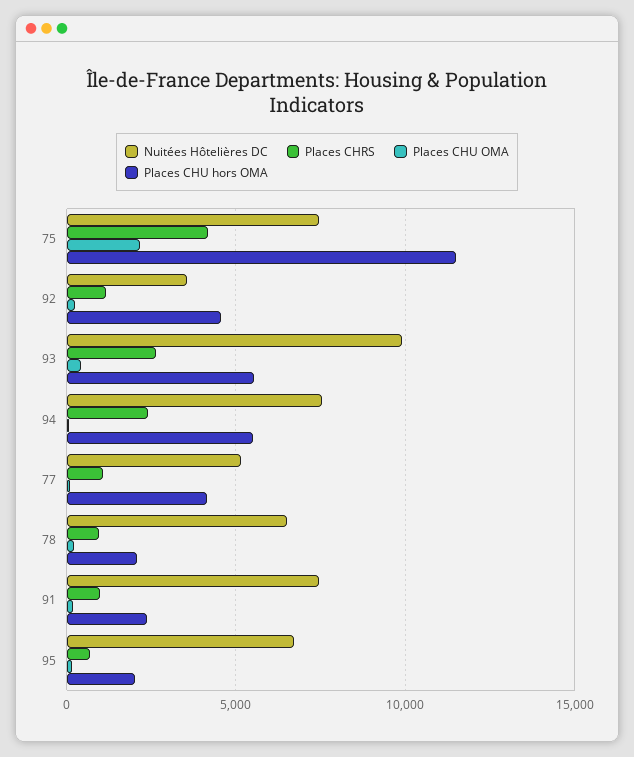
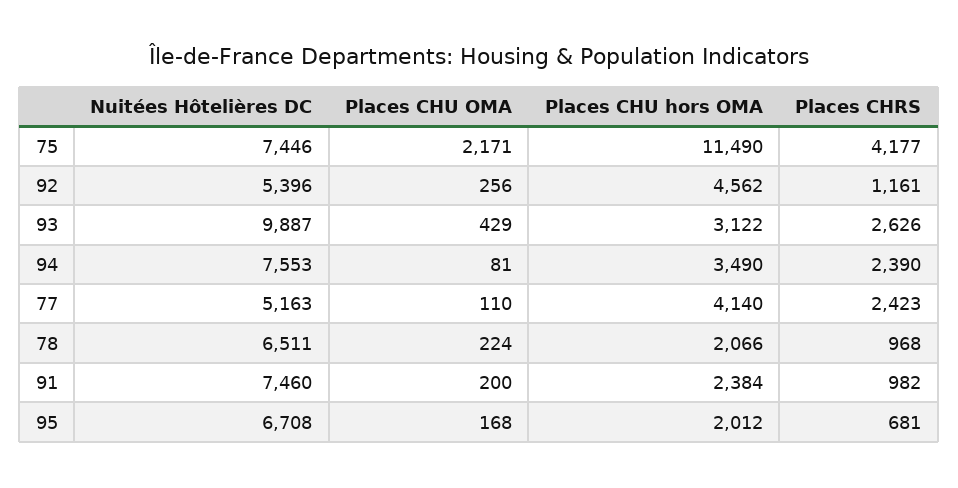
  {
    "Nuitées Hôtelières DC": {
      "75": 7446,
-     "92": 3500,
+     "92": 5396,
      "93": 9887,
      "94": 7553,
      "77": 5163,
      "78": 6511,
      "91": 7460,
      "95": 6708
    },
    "Places CHRS": {
      "75": 4177,
      "92": 1161,
      "93": 2626,
      "94": 2390,
-     "77": 1000,
+     "77": 2423,
      "78": 968,
      "91": 982,
      "95": 681
    },
    "Places CHU OMA": {
      "75": 2171,
      "92": 256,
      "93": 429,
      "94": 81,
      "77": 110,
      "78": 224,
      "91": 200,
      "95": 168
    },
    "Places CHU hors OMA": {
      "75": 11490,
      "92": 4562,
-     "93": 5500,
+     "93": 3122,
-     "94": 5500,
+     "94": 3490,
      "77": 4140,
      "78": 2066,
      "91": 2384,
      "95": 2012
    }
  }

